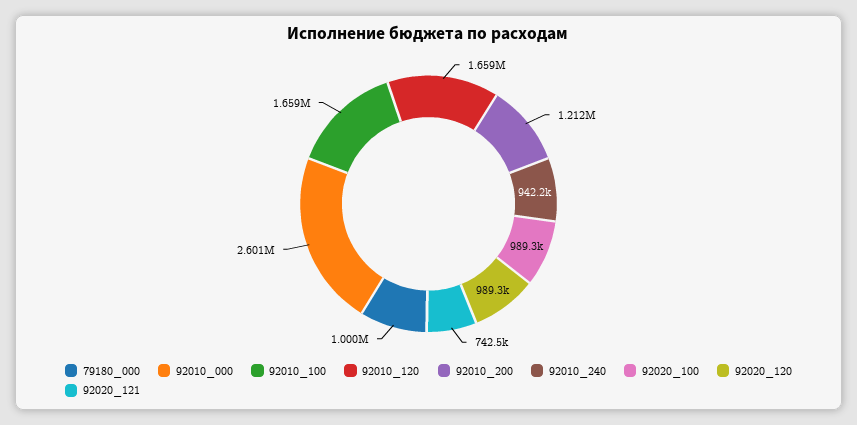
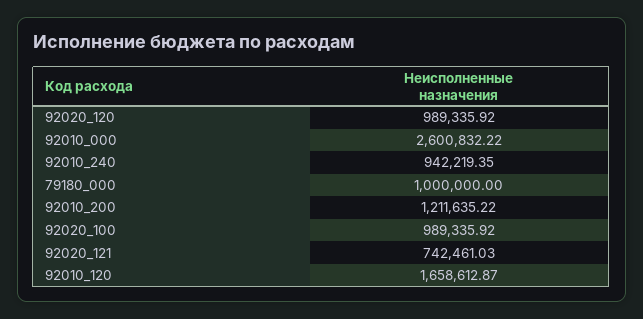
  {
    "79180_000": 1000000,
    "92010_000": 2600832.22,
-   "92010_100": 1659000,
    "92010_120": 1658612.87,
    "92010_200": 1211635.22,
    "92010_240": 942219.35,
    "92020_100": 989335.92,
    "92020_120": 989335.92,
    "92020_121": 742461.03
  }

